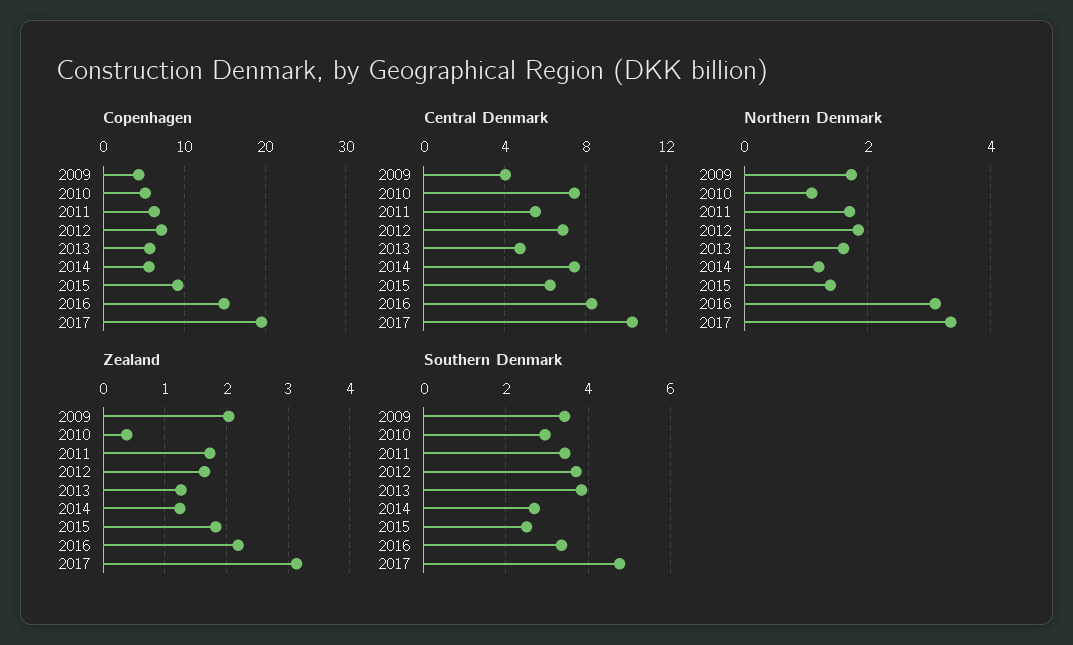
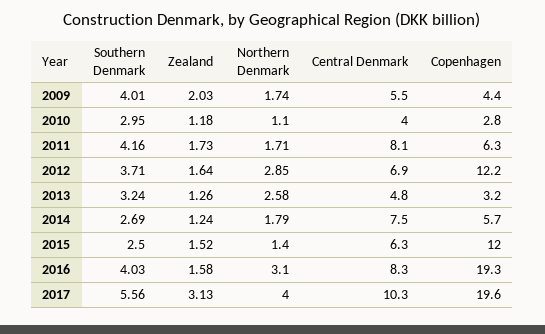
  {
    "Copenhagen": {
      "2009": 4.4,
-     "2010": 5,
+     "2010": 2.8,
      "2011": 6.3,
-     "2012": 7,
+     "2012": 12.2,
-     "2013": 6,
+     "2013": 3.2,
      "2014": 5.7,
-     "2015": 9,
+     "2015": 12,
-     "2016": 15,
+     "2016": 19.3,
      "2017": 19.6
    },
    "Central Denmark": {
-     "2009": 4,
+     "2009": 5.5,
-     "2010": 7.5,
+     "2010": 4,
-     "2011": 5.5,
+     "2011": 8.1,
      "2012": 6.9,
      "2013": 4.8,
      "2014": 7.5,
      "2015": 6.3,
      "2016": 8.3,
      "2017": 10.3
    },
    "Northern Denmark": {
      "2009": 1.74,
      "2010": 1.1,
      "2011": 1.71,
-     "2012": 1.8,
+     "2012": 2.85,
-     "2013": 1.6,
+     "2013": 2.58,
-     "2014": 1.2,
+     "2014": 1.79,
      "2015": 1.4,
      "2016": 3.1,
-     "2017": 3.4
+     "2017": 4
    },
    "Zealand": {
      "2009": 2.03,
-     "2010": 0.4,
+     "2010": 1.18,
      "2011": 1.73,
      "2012": 1.64,
      "2013": 1.26,
      "2014": 1.24,
-     "2015": 1.8,
+     "2015": 1.52,
-     "2016": 2.2,
+     "2016": 1.58,
      "2017": 3.13
    },
    "Southern Denmark": {
-     "2009": 3.4,
+     "2009": 4.01,
      "2010": 2.95,
-     "2011": 3.4,
+     "2011": 4.16,
      "2012": 3.71,
-     "2013": 3.8,
+     "2013": 3.24,
      "2014": 2.69,
      "2015": 2.5,
-     "2016": 3.4,
+     "2016": 4.03,
-     "2017": 4.8
+     "2017": 5.56
    }
  }

